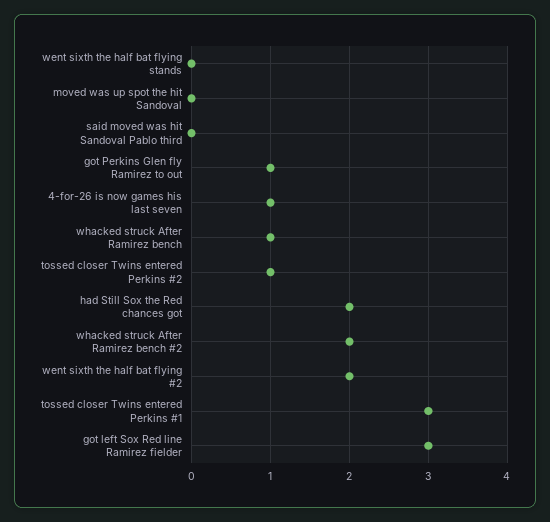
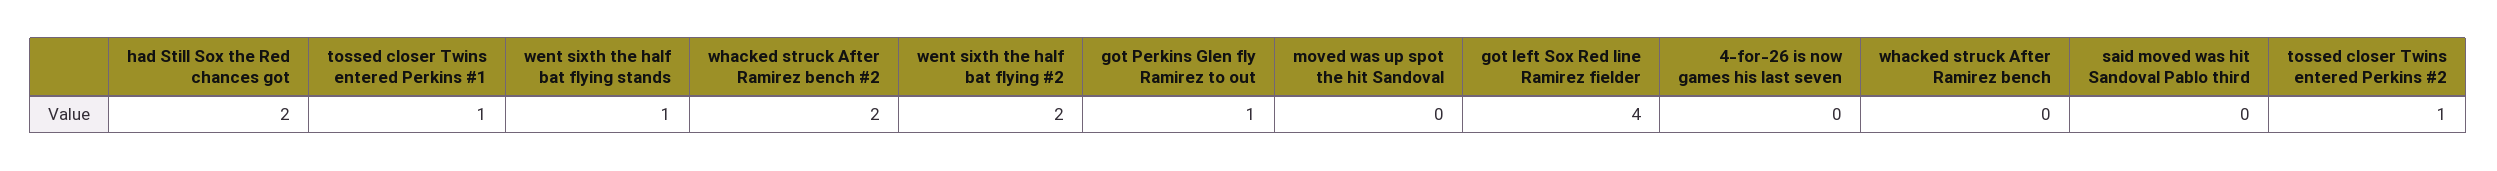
  {
-   "went sixth the half bat flying stands": 0,
+   "went sixth the half bat flying stands": 1,
    "moved was up spot the hit Sandoval": 0,
    "said moved was hit Sandoval Pablo third": 0,
    "got Perkins Glen fly Ramirez to out": 1,
-   "4-for-26 is now games his last seven": 1,
+   "4-for-26 is now games his last seven": 0,
-   "whacked struck After Ramirez bench": 1,
+   "whacked struck After Ramirez bench": 0,
    "tossed closer Twins entered Perkins #2": 1,
    "had Still Sox the Red chances got": 2,
    "whacked struck After Ramirez bench #2": 2,
    "went sixth the half bat flying #2": 2,
-   "tossed closer Twins entered Perkins #1": 3,
+   "tossed closer Twins entered Perkins #1": 1,
-   "got left Sox Red line Ramirez fielder": 3
+   "got left Sox Red line Ramirez fielder": 4
  }

